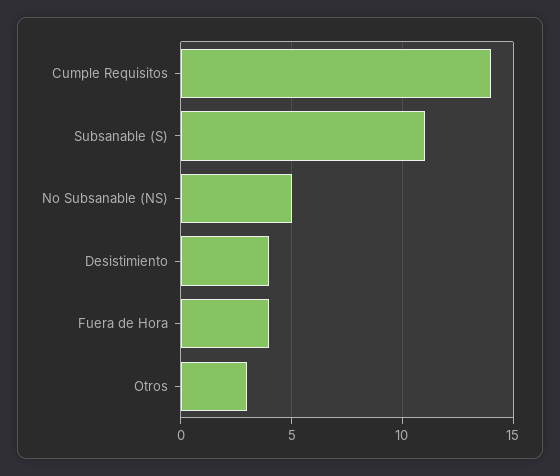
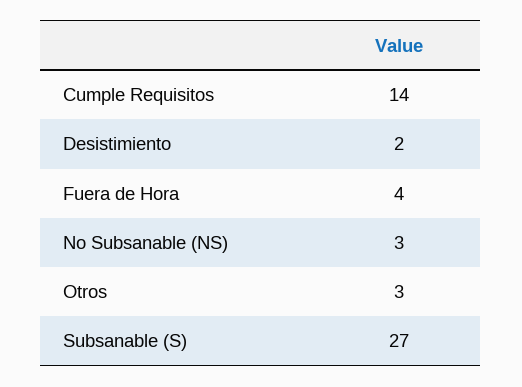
  {
    "Cumple Requisitos": 14,
-   "Subsanable (S)": 11,
+   "Subsanable (S)": 27,
-   "No Subsanable (NS)": 5,
+   "No Subsanable (NS)": 3,
-   "Desistimiento": 4,
+   "Desistimiento": 2,
    "Fuera de Hora": 4,
    "Otros": 3
  }

